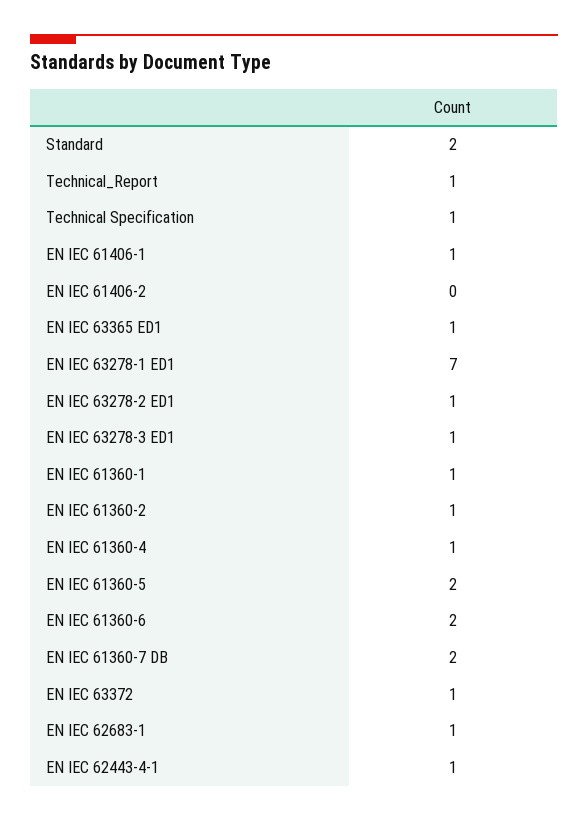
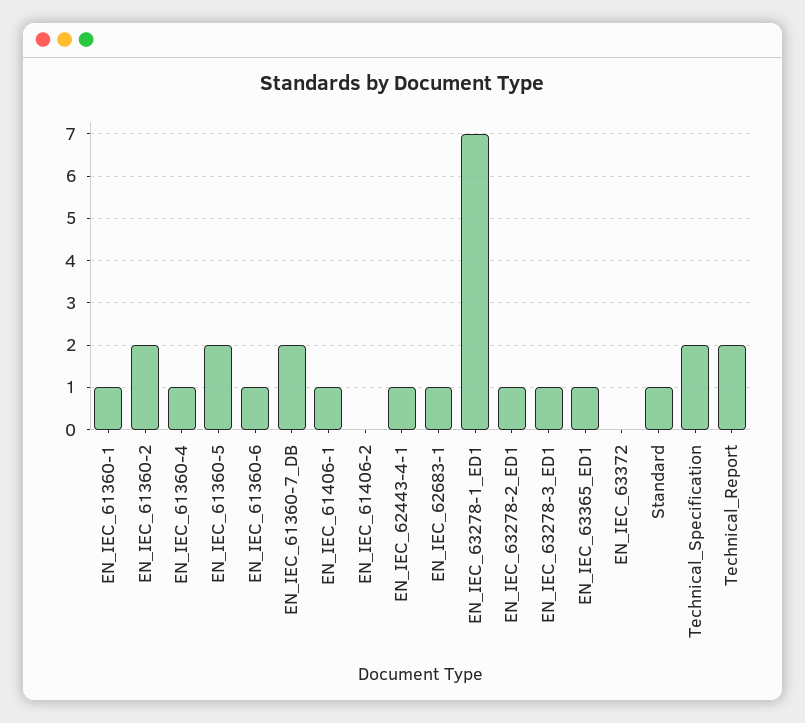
  {
-   "Standard": 2,
+   "Standard": 1,
-   "Technical_Report": 1,
+   "Technical_Report": 2,
-   "Technical Specification": 1,
+   "Technical Specification": 2,
    "EN IEC 61406-1": 1,
    "EN IEC 61406-2": 0,
    "EN IEC 63365 ED1": 1,
    "EN IEC 63278-1 ED1": 7,
    "EN IEC 63278-2 ED1": 1,
    "EN IEC 63278-3 ED1": 1,
    "EN IEC 61360-1": 1,
-   "EN IEC 61360-2": 1,
+   "EN IEC 61360-2": 2,
    "EN IEC 61360-4": 1,
    "EN IEC 61360-5": 2,
-   "EN IEC 61360-6": 2,
+   "EN IEC 61360-6": 1,
    "EN IEC 61360-7 DB": 2,
-   "EN IEC 63372": 1,
+   "EN IEC 63372": 0,
    "EN IEC 62683-1": 1,
    "EN IEC 62443-4-1": 1
  }

